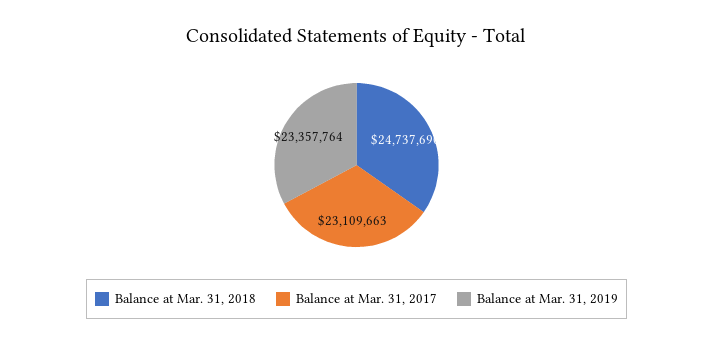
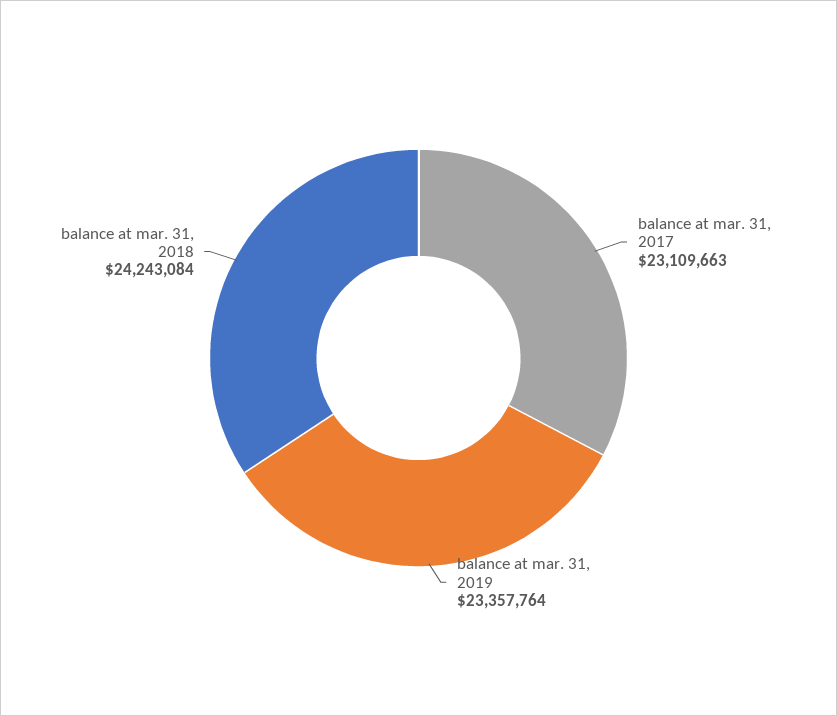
  {
-   "Balance at Mar. 31, 2018": 24737690,
+   "Balance at Mar. 31, 2018": 24243084,
    "Balance at Mar. 31, 2017": 23109663,
    "Balance at Mar. 31, 2019": 23357764
  }

